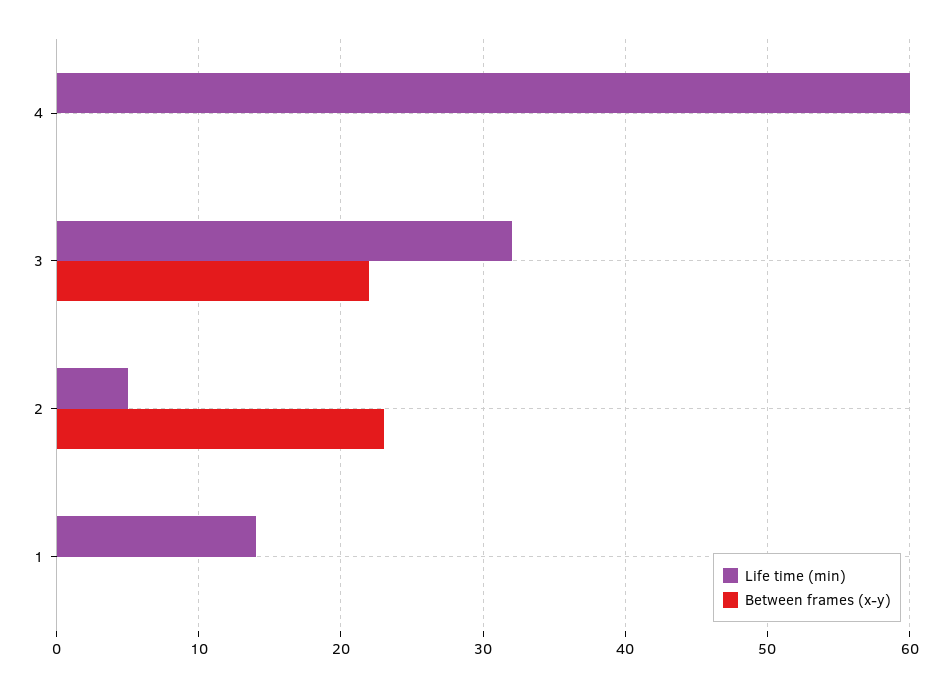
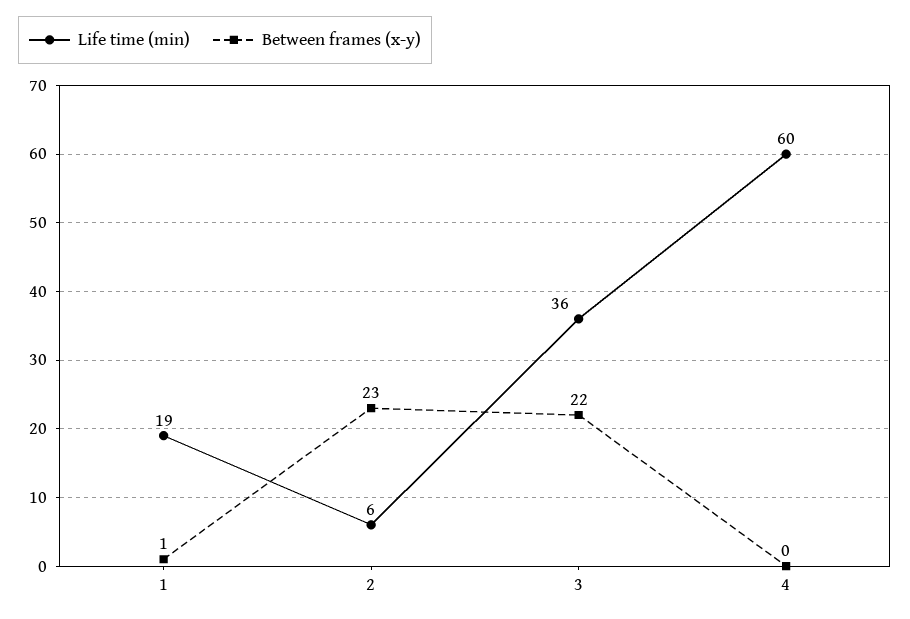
  {
    "Life time (min)": {
      "4": 60,
-     "3": 32,
+     "3": 36,
-     "2": 5,
+     "2": 6,
-     "1": 14
+     "1": 19
    },
    "Between frames (x-y)": {
      "4": 0,
      "3": 22,
      "2": 23,
-     "1": 0
+     "1": 1
    }
  }

